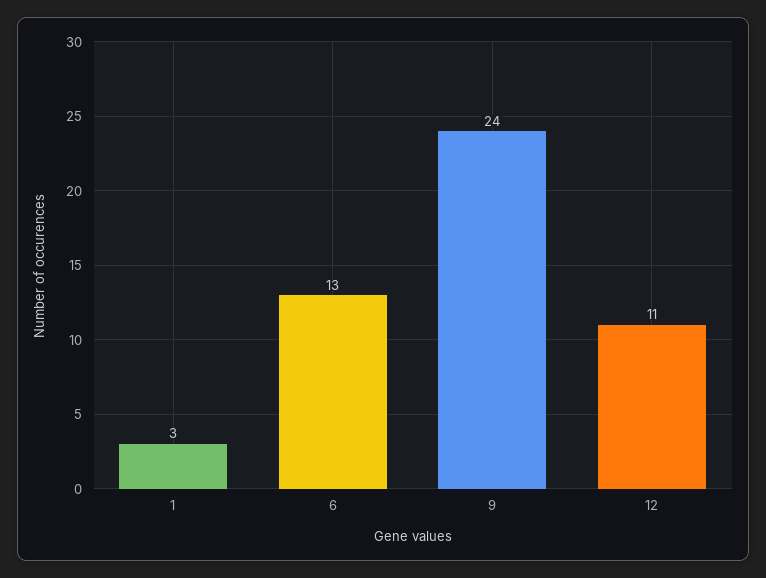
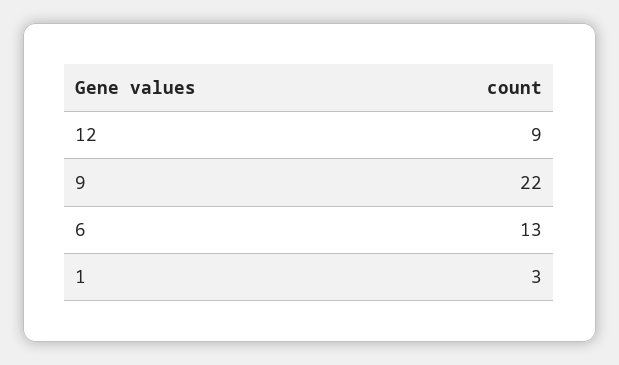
  {
    "1": 3,
    "6": 13,
-   "9": 24,
+   "9": 22,
-   "12": 11
+   "12": 9
  }

